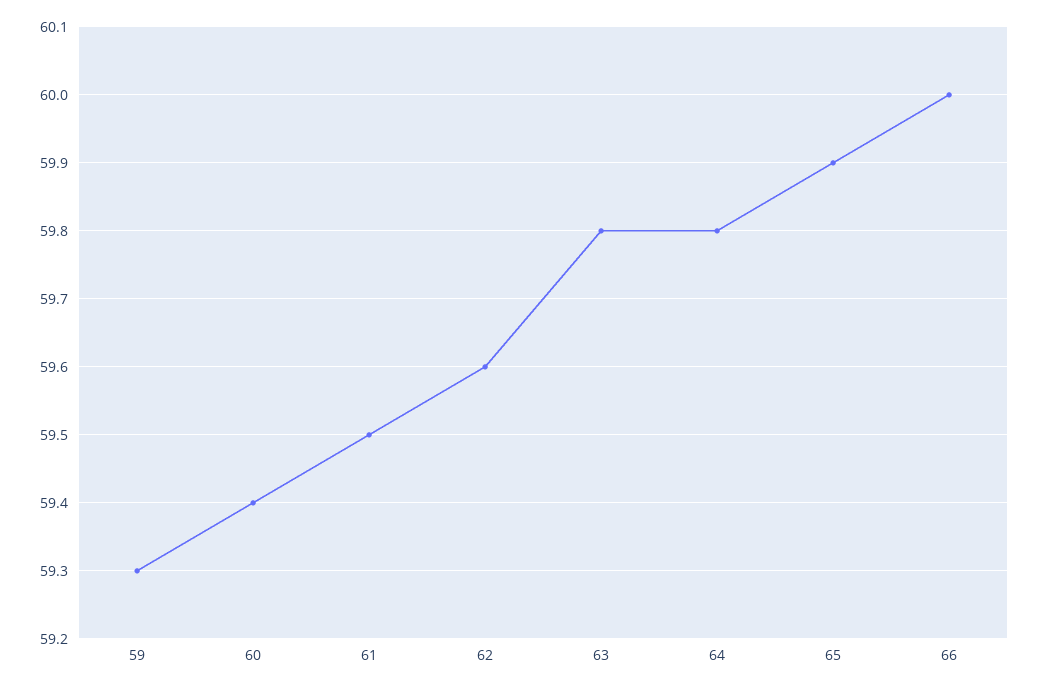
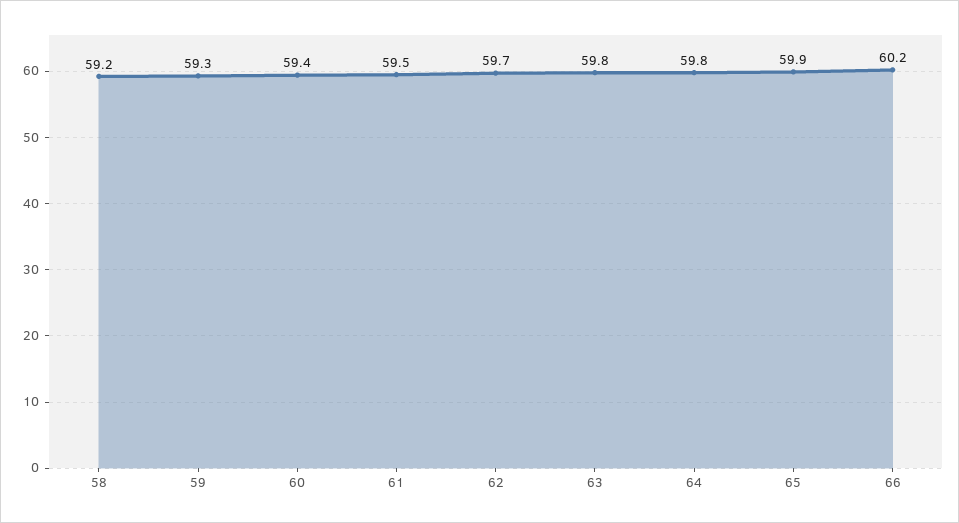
  {
    "59": 59.3,
    "60": 59.4,
    "61": 59.5,
-   "62": 59.6,
+   "62": 59.7,
    "63": 59.8,
    "64": 59.8,
    "65": 59.9,
-   "66": 60
+   "66": 60.2,
+   "58": 59.2
  }

